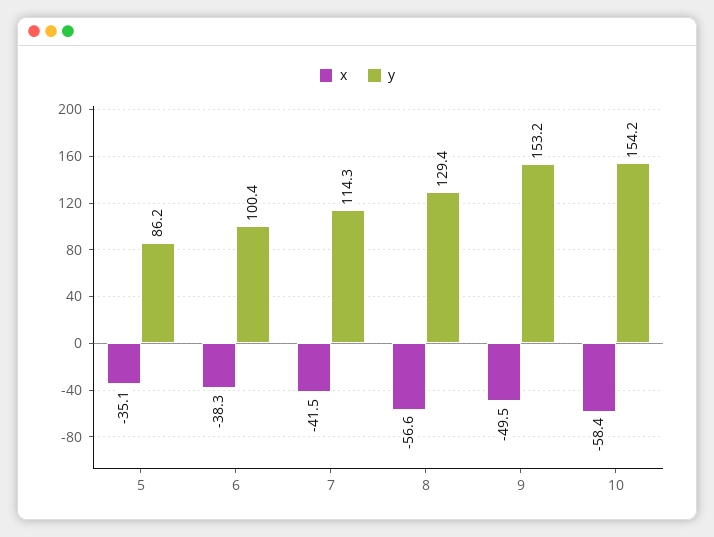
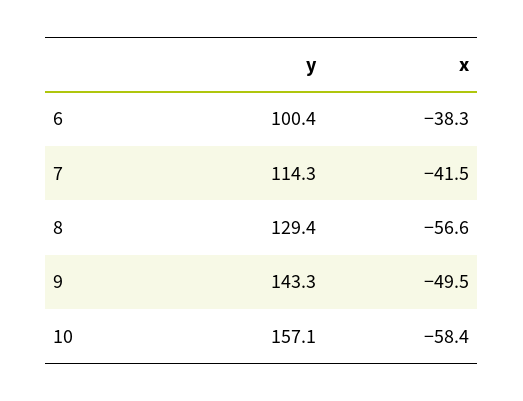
  {
    "x": {
-     "5": -35.1,
      "6": -38.3,
      "7": -41.5,
      "8": -56.6,
      "9": -49.5,
      "10": -58.4
    },
    "y": {
-     "5": 86.2,
      "6": 100.4,
      "7": 114.3,
      "8": 129.4,
-     "9": 153.2,
+     "9": 143.3,
-     "10": 154.2
+     "10": 157.1
    }
  }

